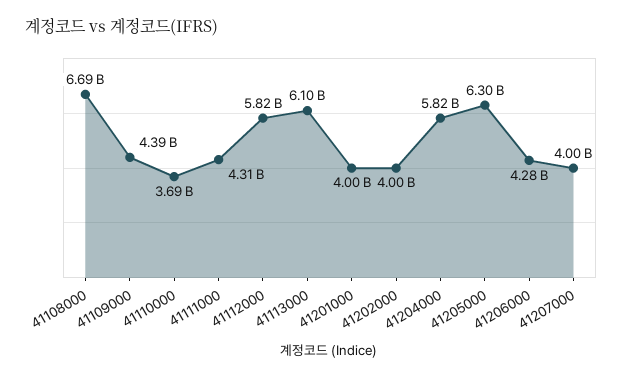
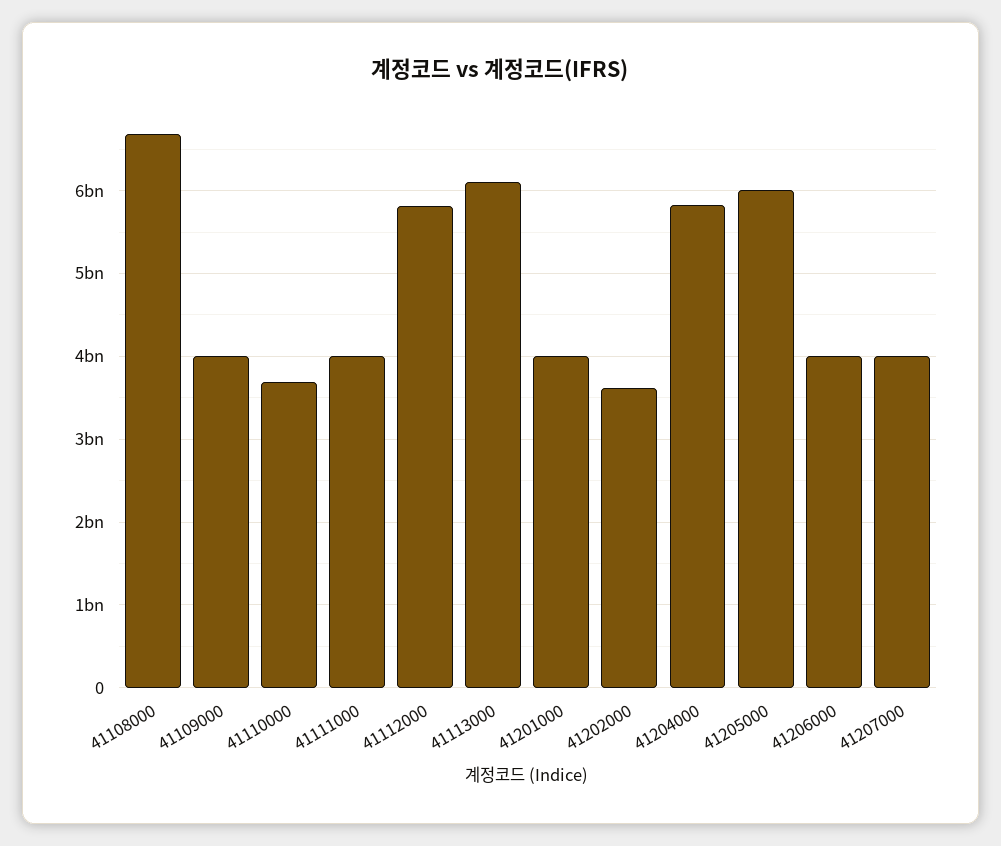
  {
    "41108000": 6690000000,
-   "41109000": 4390000000,
+   "41109000": 4000000000,
    "41110000": 3690000000,
-   "41111000": 4310000000,
+   "41111000": 4000000000,
    "41112000": 5820000000,
    "41113000": 6100000000,
    "41201000": 4000000000,
-   "41202000": 4000000000,
+   "41202000": 3600000000,
    "41204000": 5820000000,
-   "41205000": 6300000000,
+   "41205000": 6000000000,
-   "41206000": 4280000000,
+   "41206000": 4000000000,
    "41207000": 4000000000
  }

